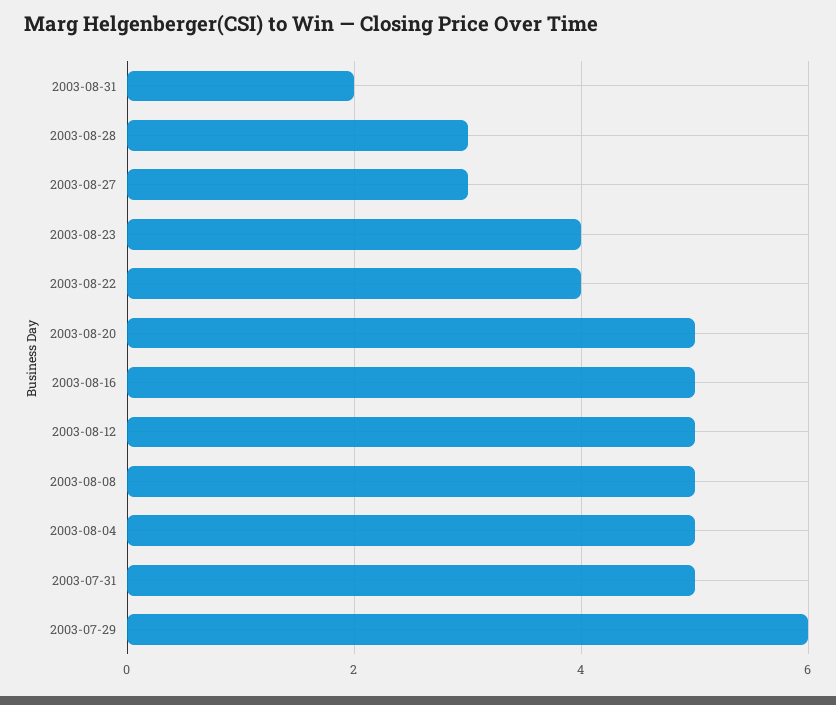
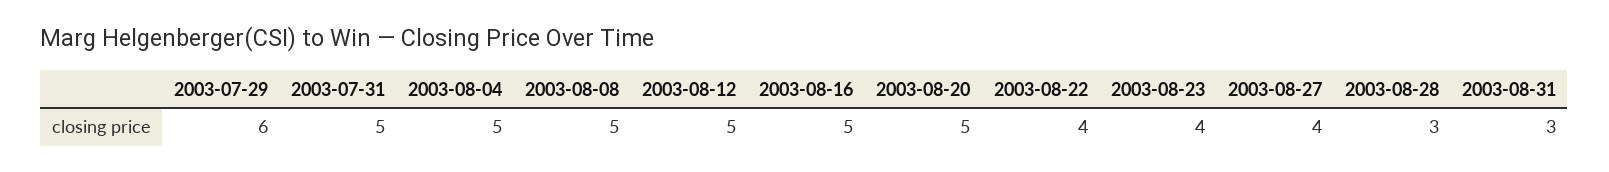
  {
-   "2003-08-31": 2,
+   "2003-08-31": 3,
    "2003-08-28": 3,
-   "2003-08-27": 3,
+   "2003-08-27": 4,
    "2003-08-23": 4,
    "2003-08-22": 4,
    "2003-08-20": 5,
    "2003-08-16": 5,
    "2003-08-12": 5,
    "2003-08-08": 5,
    "2003-08-04": 5,
    "2003-07-31": 5,
    "2003-07-29": 6
  }

